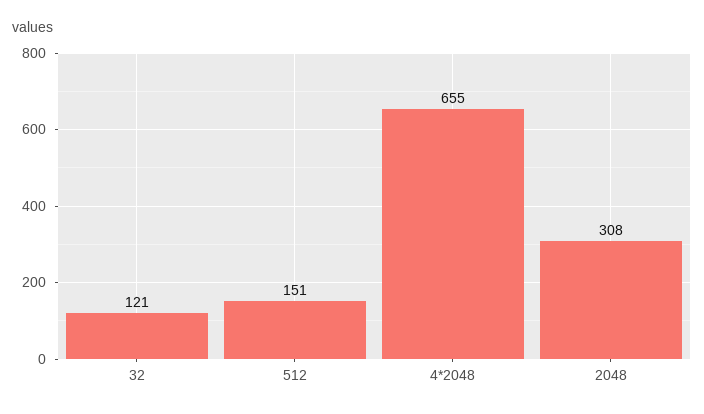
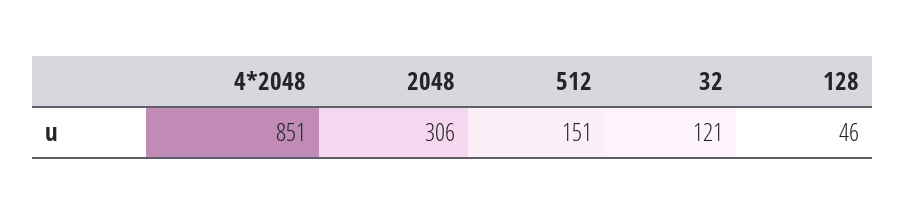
  {
    "32": 121,
    "512": 151,
-   "4*2048": 655,
+   "4*2048": 851,
-   "2048": 308
+   "2048": 306,
+   "128": 46
  }

